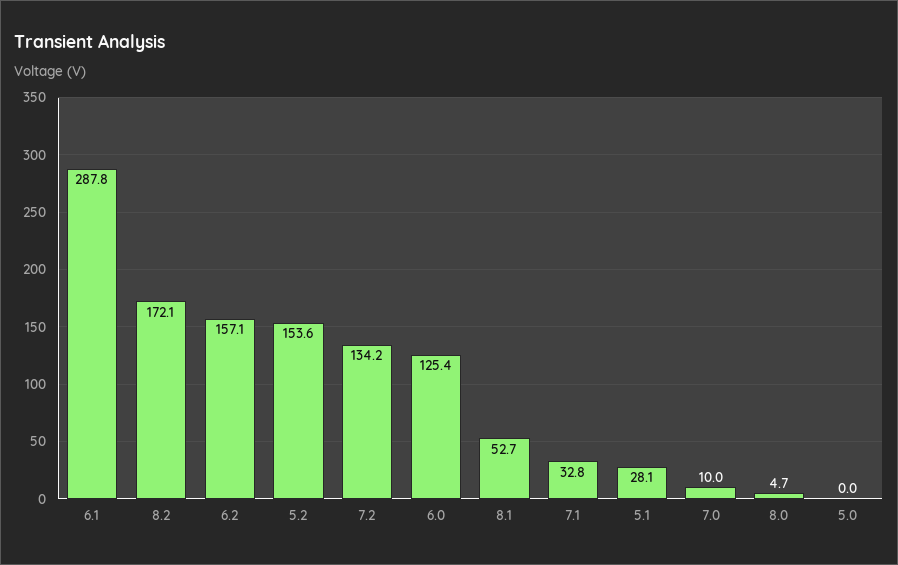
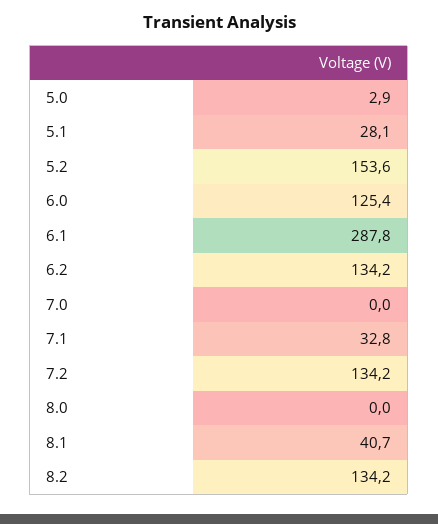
  {
    "6.1": 287.8,
-   "8.2": 172.1,
+   "8.2": 134.2,
-   "6.2": 157.1,
+   "6.2": 134.2,
    "5.2": 153.6,
    "7.2": 134.2,
    "6.0": 125.4,
-   "8.1": 52.7,
+   "8.1": 40.7,
    "7.1": 32.8,
    "5.1": 28.1,
-   "7.0": 10,
+   "7.0": 0,
-   "8.0": 4.7,
+   "8.0": 0,
-   "5.0": 0
+   "5.0": 2.9
  }

